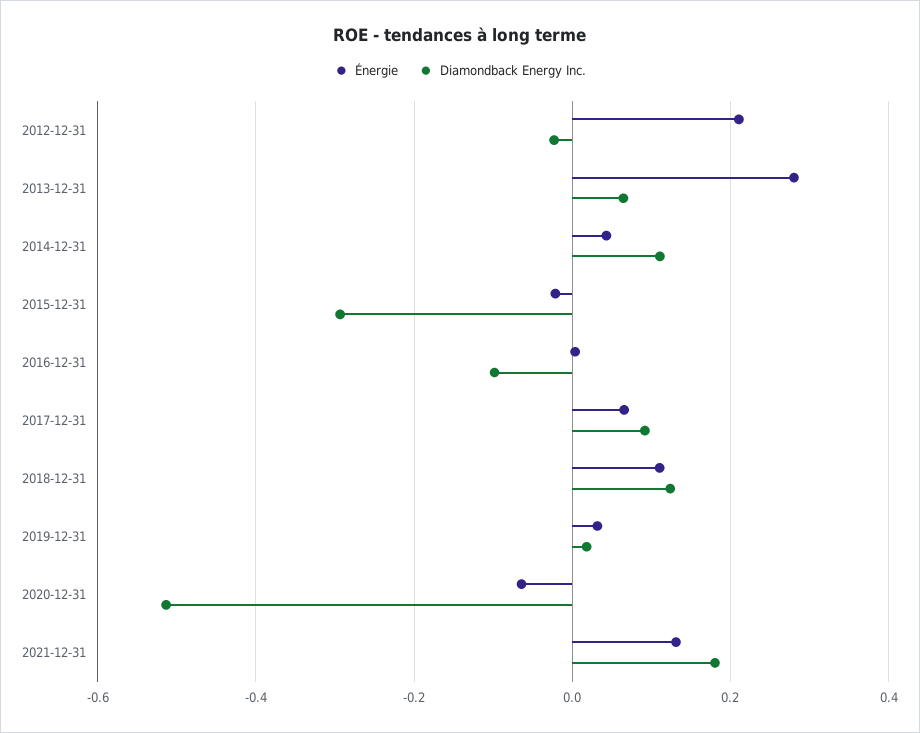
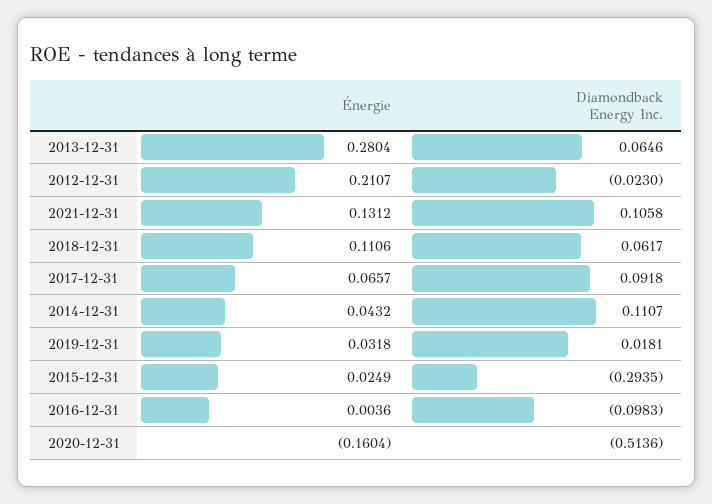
  {
    "Énergie": {
      "2012-12-31": 0.2107,
      "2013-12-31": 0.2804,
      "2014-12-31": 0.0432,
-     "2015-12-31": -0.02,
+     "2015-12-31": 0.0249,
      "2016-12-31": 0.0036,
      "2017-12-31": 0.0657,
      "2018-12-31": 0.1106,
      "2019-12-31": 0.0318,
-     "2020-12-31": -0.06,
+     "2020-12-31": -0.1604,
      "2021-12-31": 0.1312
    },
    "Diamondback Energy Inc.": {
      "2012-12-31": -0.023,
      "2013-12-31": 0.0646,
      "2014-12-31": 0.1107,
      "2015-12-31": -0.2935,
      "2016-12-31": -0.0983,
      "2017-12-31": 0.0918,
-     "2018-12-31": 0.12,
+     "2018-12-31": 0.0617,
      "2019-12-31": 0.0181,
      "2020-12-31": -0.5136,
-     "2021-12-31": 0.18
+     "2021-12-31": 0.1058
    }
  }

